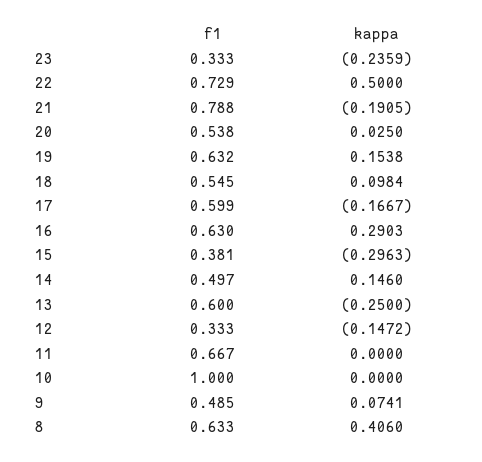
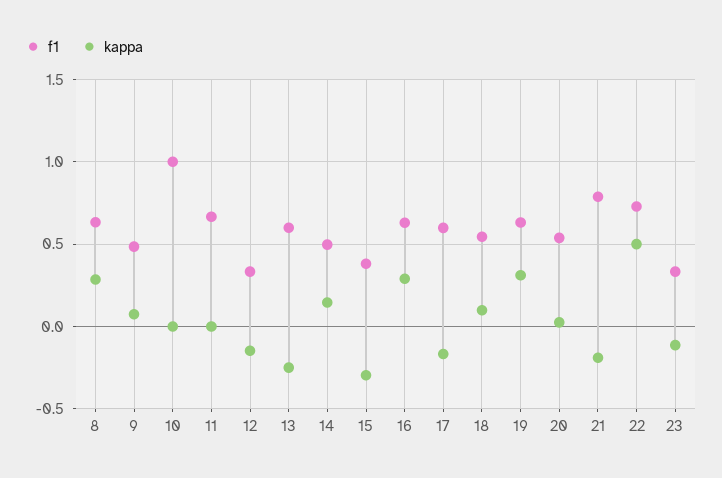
  {
    "f1": {
      "23": 0.333,
      "22": 0.729,
      "21": 0.788,
      "20": 0.538,
      "19": 0.632,
      "18": 0.545,
      "17": 0.599,
      "16": 0.63,
      "15": 0.381,
      "14": 0.497,
      "13": 0.6,
      "12": 0.333,
      "11": 0.667,
      "10": 1,
      "9": 0.485,
      "8": 0.633
    },
    "kappa": {
-     "23": -0.2359,
+     "23": -0.1,
      "22": 0.5,
      "21": -0.1905,
      "20": 0.025,
-     "19": 0.1538,
+     "19": 0.3,
      "18": 0.0984,
      "17": -0.1667,
      "16": 0.2903,
      "15": -0.2963,
      "14": 0.146,
      "13": -0.25,
      "12": -0.1472,
      "11": 0,
      "10": 0,
      "9": 0.0741,
-     "8": 0.406
+     "8": 0.3
    }
  }

